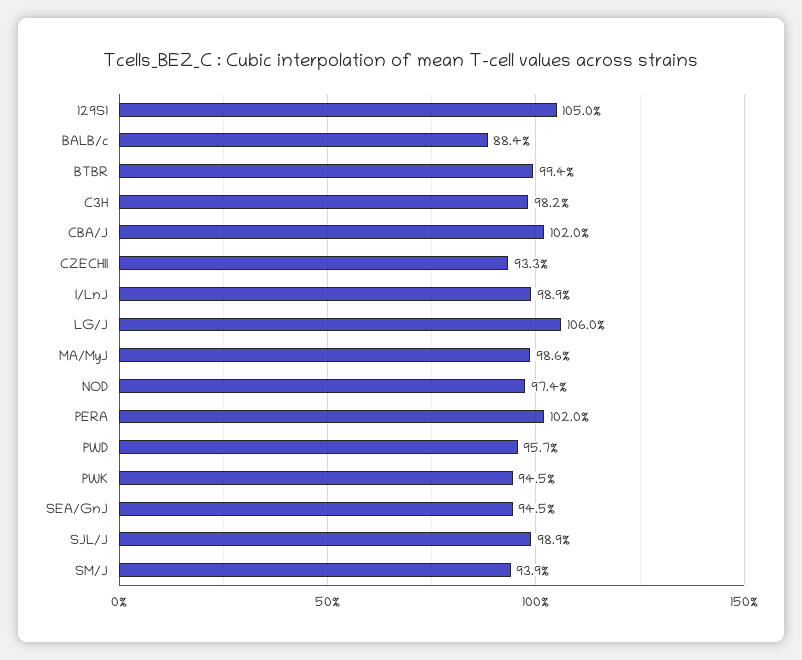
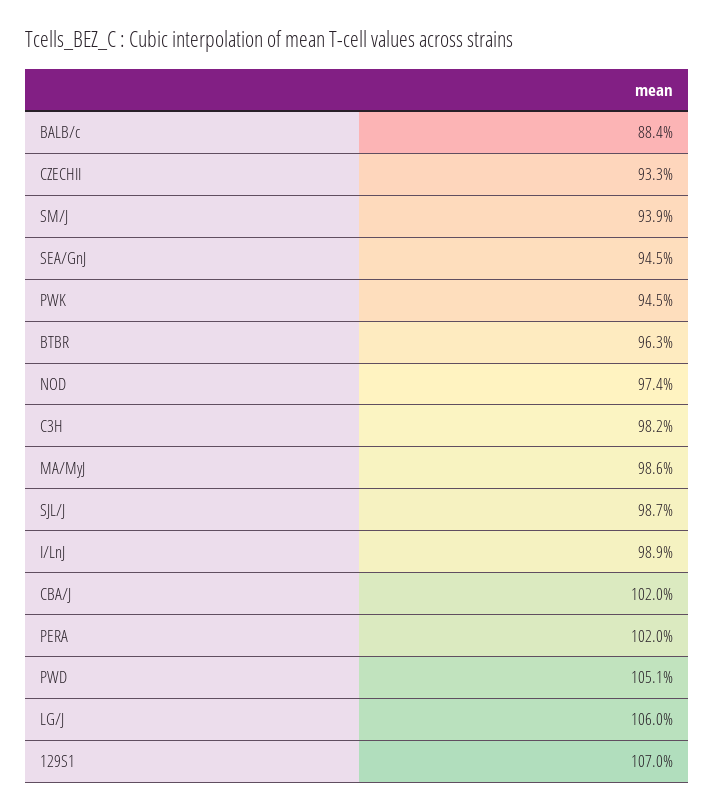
  {
-   "129S1": 105,
+   "129S1": 107,
    "BALB/c": 88.4,
-   "BTBR": 99.4,
+   "BTBR": 96.3,
    "C3H": 98.2,
    "CBA/J": 102,
    "CZECHII": 93.3,
    "I/LnJ": 98.9,
    "LG/J": 106,
    "MA/MyJ": 98.6,
    "NOD": 97.4,
    "PERA": 102,
-   "PWD": 95.7,
+   "PWD": 105.1,
    "PWK": 94.5,
    "SEA/GnJ": 94.5,
-   "SJL/J": 98.9,
+   "SJL/J": 98.7,
    "SM/J": 93.9
  }

